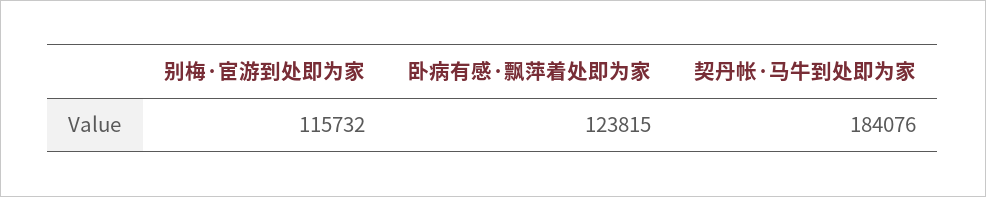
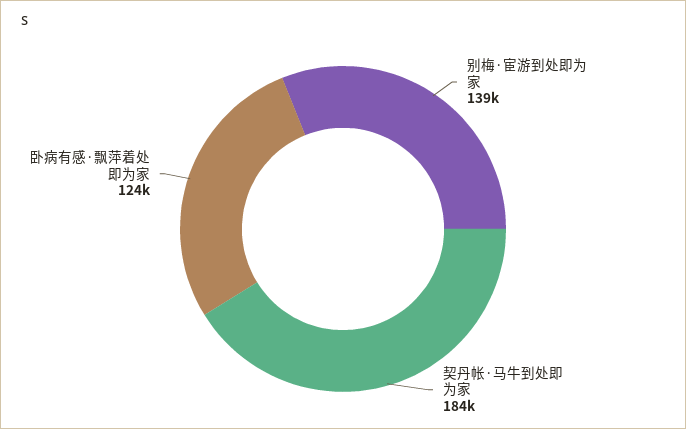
  {
-   "别梅·宦游到处即为家": 115732,
+   "别梅·宦游到处即为家": 139000,
    "卧病有感·飘萍着处即为家": 123815,
    "契丹帐·马牛到处即为家": 184076
  }

